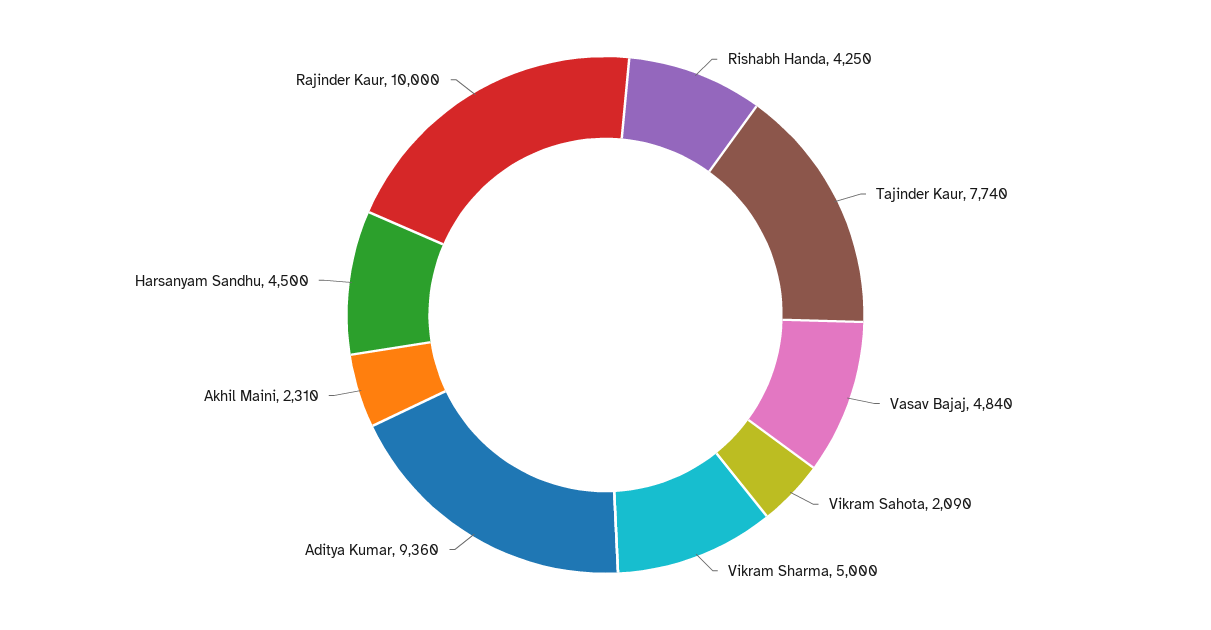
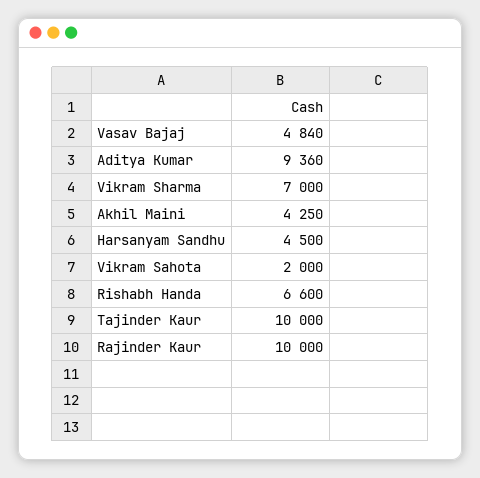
  {
-   "Rishabh Handa": 4250,
+   "Rishabh Handa": 6600,
-   "Tajinder Kaur": 7740,
+   "Tajinder Kaur": 10000,
    "Vasav Bajaj": 4840,
-   "Vikram Sahota": 2090,
+   "Vikram Sahota": 2000,
-   "Vikram Sharma": 5000,
+   "Vikram Sharma": 7000,
    "Aditya Kumar": 9360,
-   "Akhil Maini": 2310,
+   "Akhil Maini": 4250,
    "Harsanyam Sandhu": 4500,
    "Rajinder Kaur": 10000
  }

